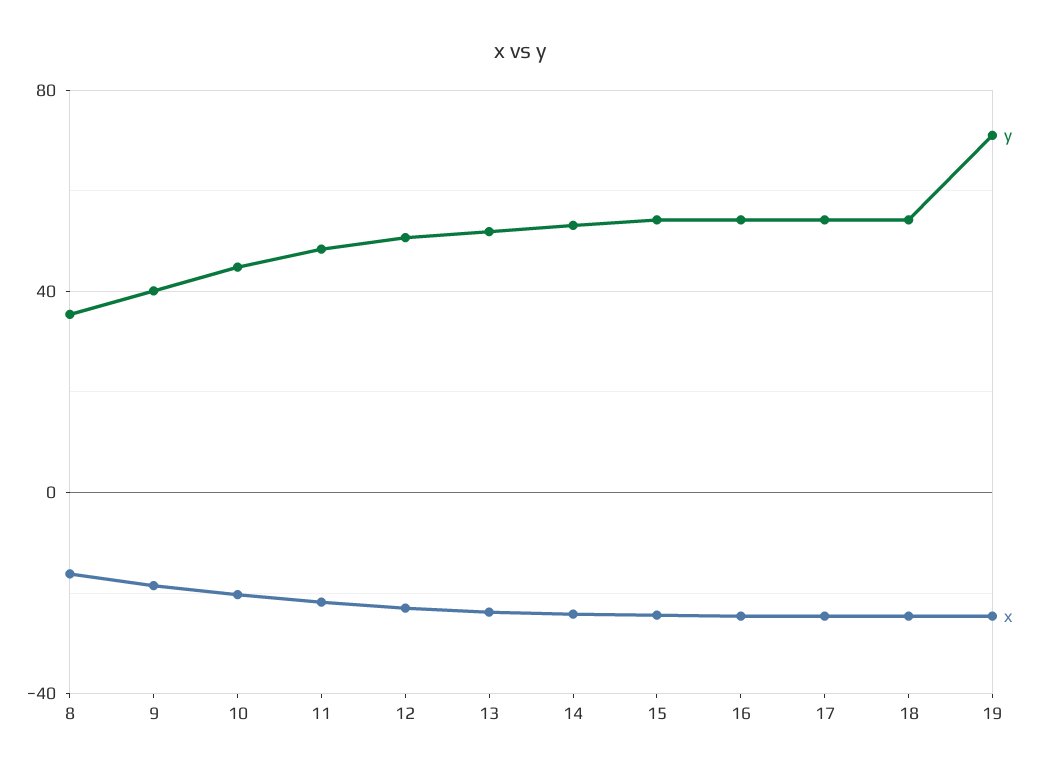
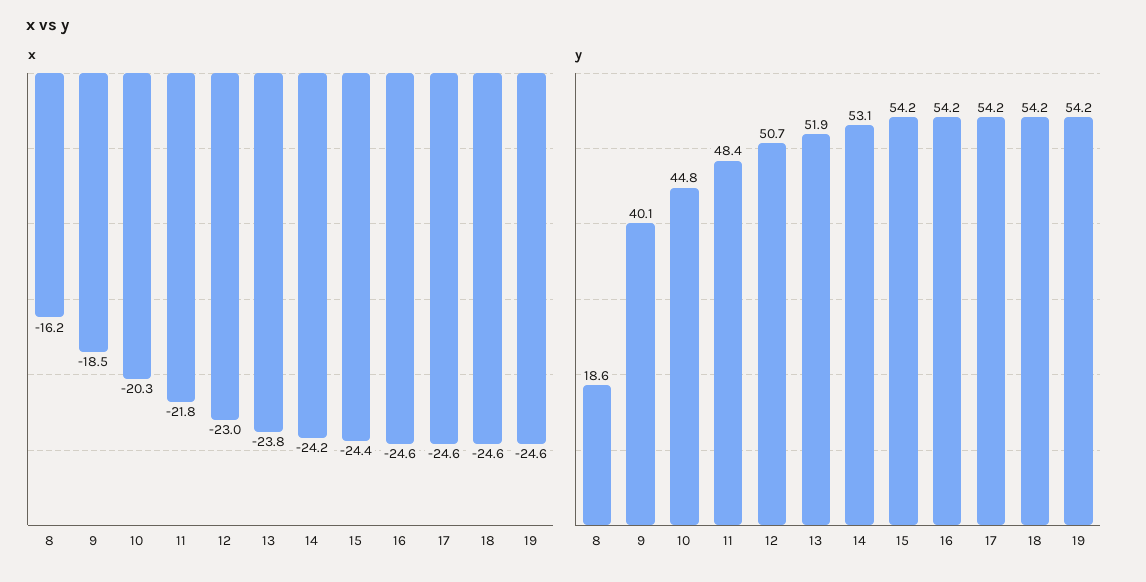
  {
    "y": {
-     "8": 35,
+     "8": 18.6,
      "9": 40.1,
      "10": 44.8,
      "11": 48.4,
      "12": 50.7,
      "13": 51.9,
      "14": 53.1,
      "15": 54.2,
      "16": 54.2,
      "17": 54.2,
      "18": 54.2,
-     "19": 70
+     "19": 54.2
    },
    "x": {
      "8": -16.2,
      "9": -18.5,
      "10": -20.3,
      "11": -21.8,
      "12": -23,
      "13": -23.8,
      "14": -24.2,
      "15": -24.4,
      "16": -24.6,
      "17": -24.6,
      "18": -24.6,
      "19": -24.6
    }
  }

